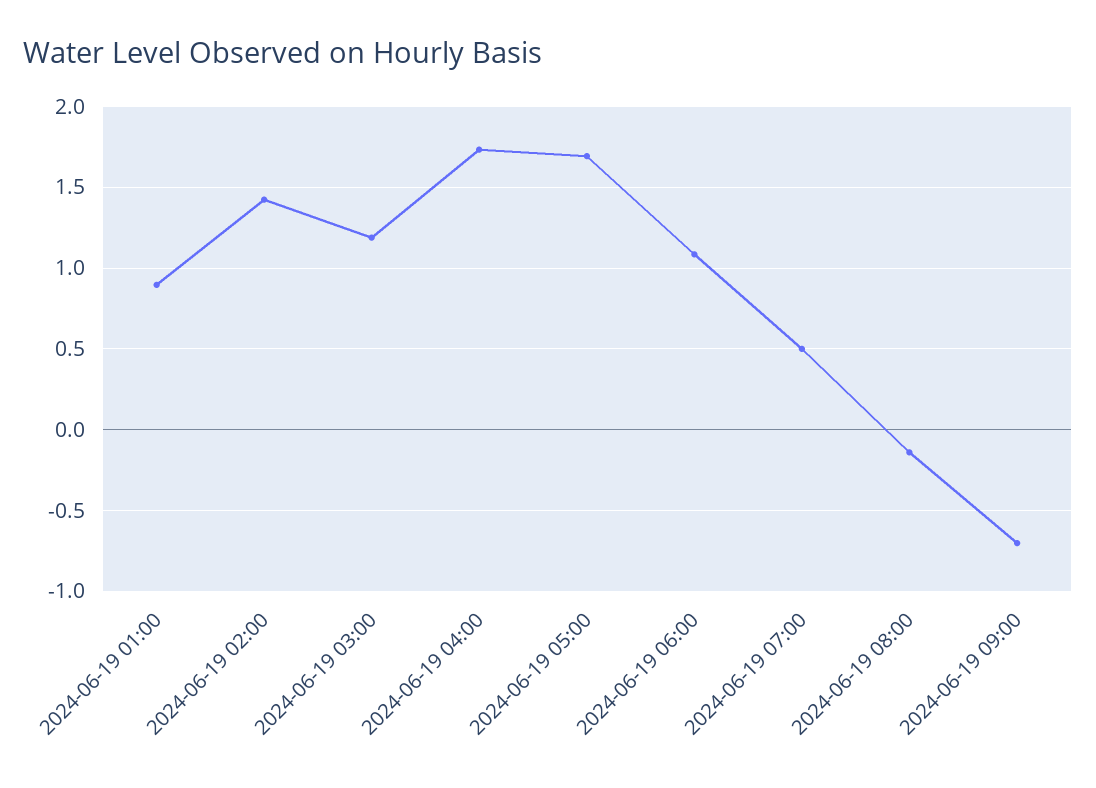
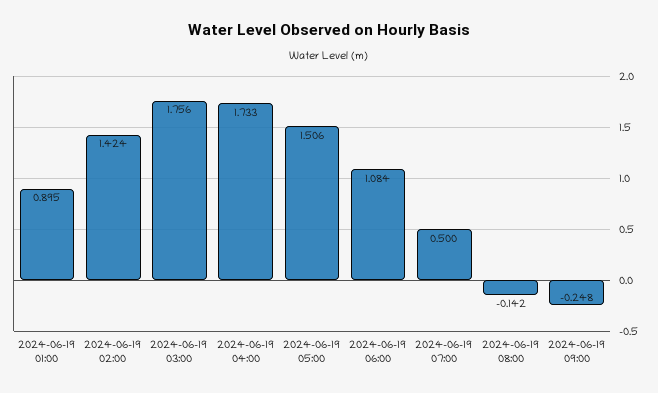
  {
    "2024-06-19 01:00": 0.895,
    "2024-06-19 02:00": 1.424,
-   "2024-06-19 03:00": 1.2,
+   "2024-06-19 03:00": 1.756,
    "2024-06-19 04:00": 1.733,
-   "2024-06-19 05:00": 1.7,
+   "2024-06-19 05:00": 1.506,
    "2024-06-19 06:00": 1.084,
    "2024-06-19 07:00": 0.5,
    "2024-06-19 08:00": -0.142,
-   "2024-06-19 09:00": -0.7
+   "2024-06-19 09:00": -0.248
  }

